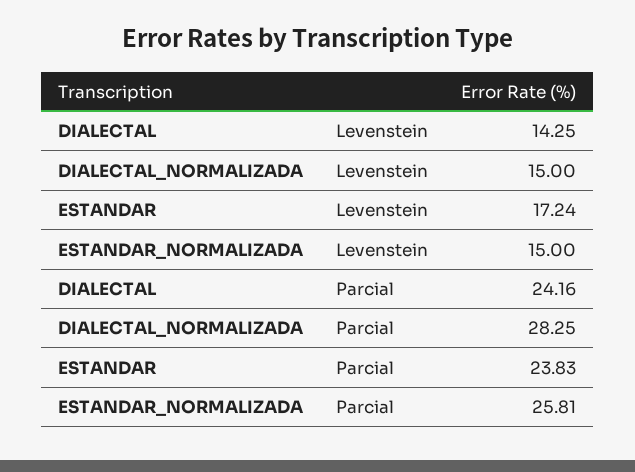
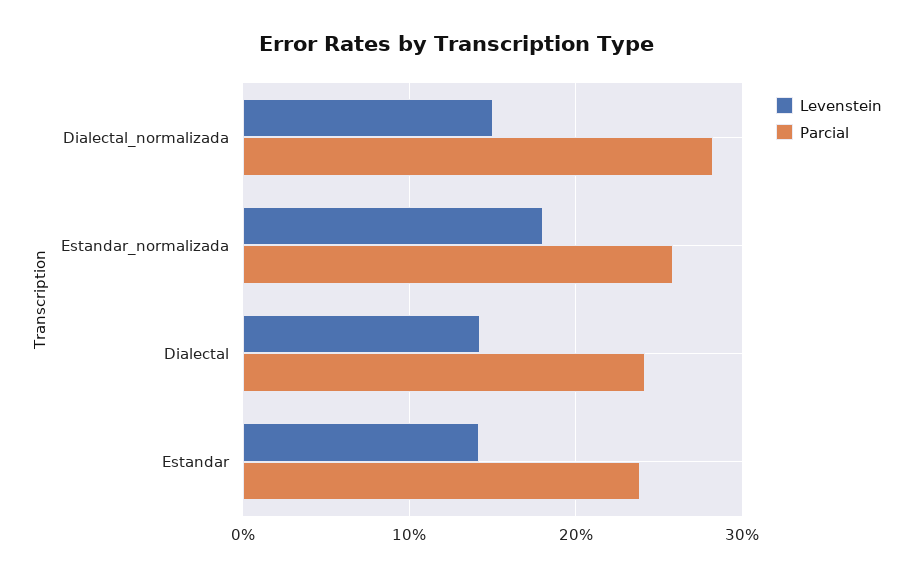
  {
    "Levenstein": {
      "DIALECTAL": 14.25,
      "DIALECTAL_NORMALIZADA": 15,
-     "ESTANDAR": 17.24,
+     "ESTANDAR": 14,
-     "ESTANDAR_NORMALIZADA": 15
+     "ESTANDAR_NORMALIZADA": 18
    },
    "Parcial": {
      "DIALECTAL": 24.16,
      "DIALECTAL_NORMALIZADA": 28.25,
      "ESTANDAR": 23.83,
      "ESTANDAR_NORMALIZADA": 25.81
    }
  }

